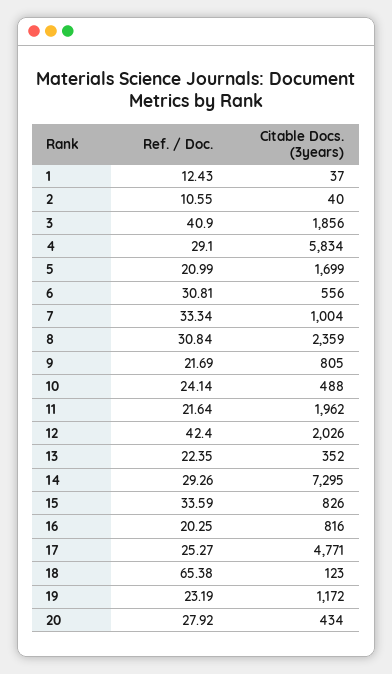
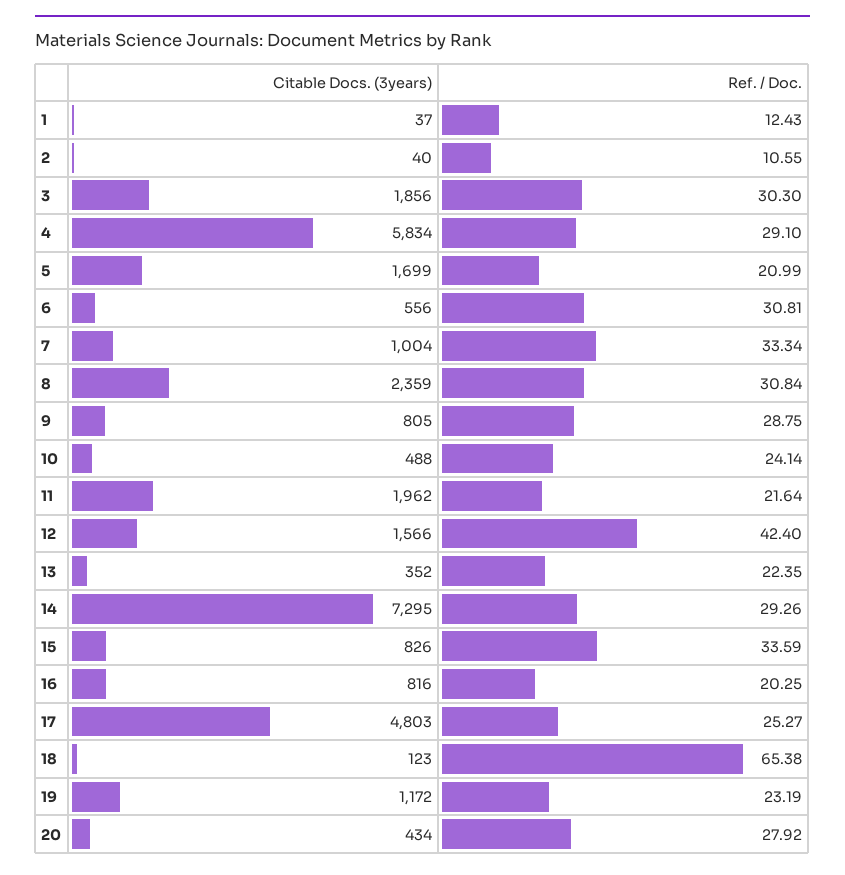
  {
    "Ref. / Doc.": {
      "1": 12.43,
      "2": 10.55,
-     "3": 40.9,
+     "3": 30.3,
      "4": 29.1,
      "5": 20.99,
      "6": 30.81,
      "7": 33.34,
      "8": 30.84,
-     "9": 21.69,
+     "9": 28.75,
      "10": 24.14,
      "11": 21.64,
      "12": 42.4,
      "13": 22.35,
      "14": 29.26,
      "15": 33.59,
      "16": 20.25,
      "17": 25.27,
      "18": 65.38,
      "19": 23.19,
      "20": 27.92
    },
    "Citable Docs. (3years)": {
      "1": 37,
      "2": 40,
      "3": 1856,
      "4": 5834,
      "5": 1699,
      "6": 556,
      "7": 1004,
      "8": 2359,
      "9": 805,
      "10": 488,
      "11": 1962,
-     "12": 2026,
+     "12": 1566,
      "13": 352,
      "14": 7295,
      "15": 826,
      "16": 816,
-     "17": 4771,
+     "17": 4803,
      "18": 123,
      "19": 1172,
      "20": 434
    }
  }

